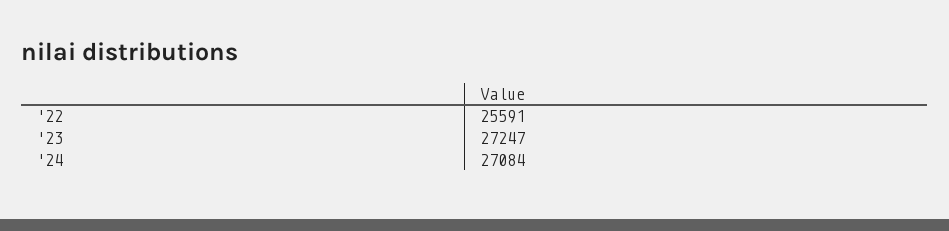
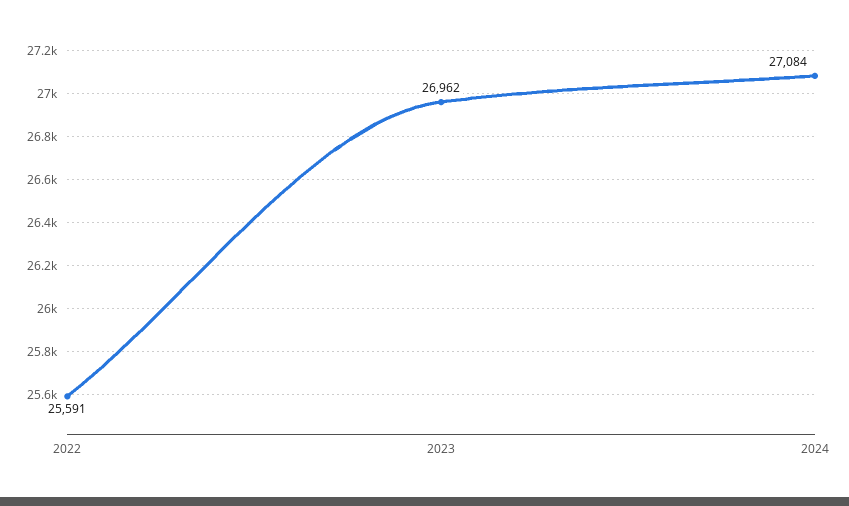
  {
    "'22": 25591,
-   "'23": 27247,
+   "'23": 26962,
    "'24": 27084
  }

